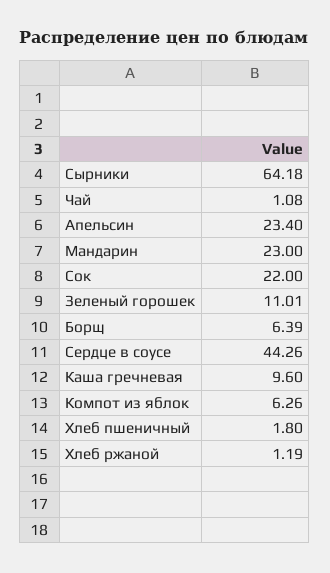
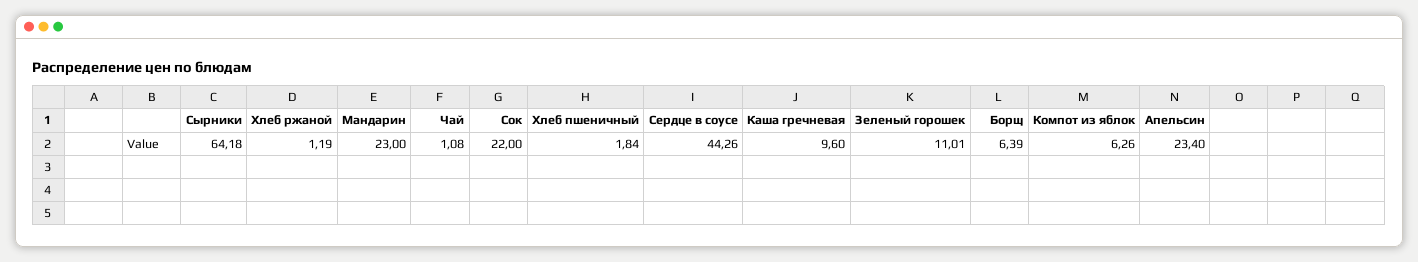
  {
    "Сырники": 64.18,
    "Чай": 1.08,
    "Апельсин": 23.4,
    "Мандарин": 23,
    "Сок": 22,
    "Зеленый горошек": 11.01,
    "Борщ": 6.39,
    "Сердце в соусе": 44.26,
    "Каша гречневая": 9.6,
    "Компот из яблок": 6.26,
-   "Хлеб пшеничный": 1.8,
+   "Хлеб пшеничный": 1.84,
    "Хлеб ржаной": 1.19
  }

